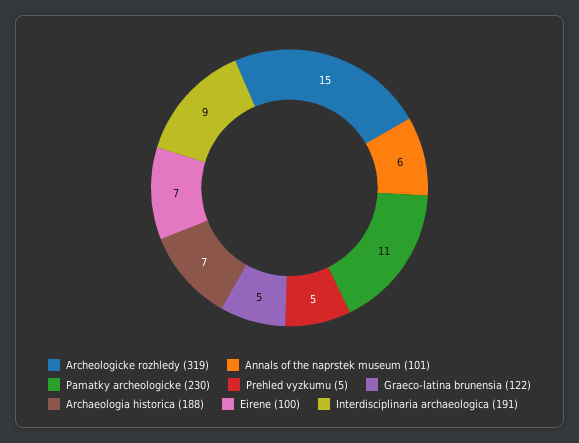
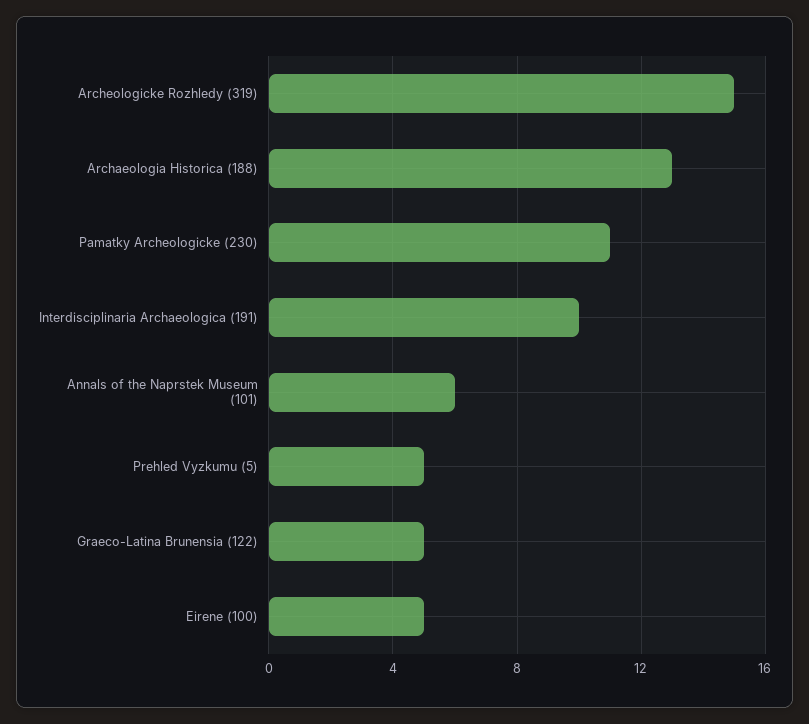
  {
    "Archeologicke rozhledy (319)": 15,
    "Annals of the naprstek museum (101)": 6,
    "Pamatky archeologicke (230)": 11,
    "Prehled vyzkumu (5)": 5,
    "Graeco-latina brunensia (122)": 5,
-   "Archaeologia historica (188)": 7,
+   "Archaeologia historica (188)": 13,
-   "Eirene (100)": 7,
+   "Eirene (100)": 5,
-   "Interdisciplinaria archaeologica (191)": 9
+   "Interdisciplinaria archaeologica (191)": 10
  }

